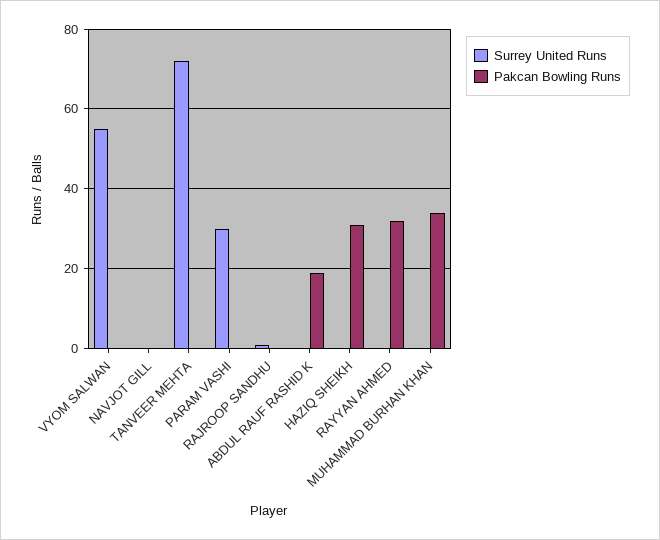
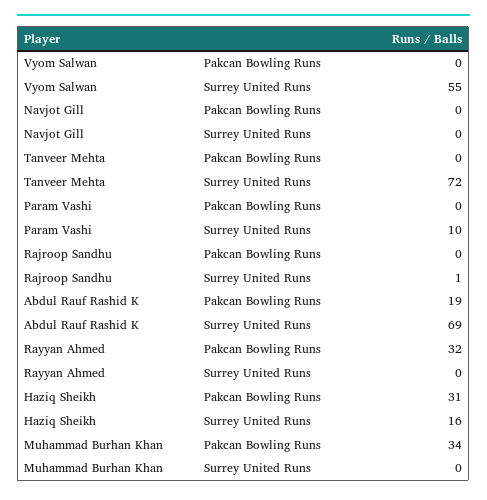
  {
    "Surrey United Runs": {
      "VYOM SALWAN": 55,
      "NAVJOT GILL": 0,
      "TANVEER MEHTA": 72,
-     "PARAM VASHI": 30,
+     "PARAM VASHI": 10,
      "RAJROOP SANDHU": 1,
-     "ABDUL RAUF RASHID K": 0,
+     "ABDUL RAUF RASHID K": 69,
-     "HAZIQ SHEIKH": 0,
+     "HAZIQ SHEIKH": 16,
      "RAYYAN AHMED": 0,
      "MUHAMMAD BURHAN KHAN": 0
    },
    "Pakcan Bowling Runs": {
      "VYOM SALWAN": 0,
      "NAVJOT GILL": 0,
      "TANVEER MEHTA": 0,
      "PARAM VASHI": 0,
      "RAJROOP SANDHU": 0,
      "ABDUL RAUF RASHID K": 19,
      "HAZIQ SHEIKH": 31,
      "RAYYAN AHMED": 32,
      "MUHAMMAD BURHAN KHAN": 34
    }
  }

